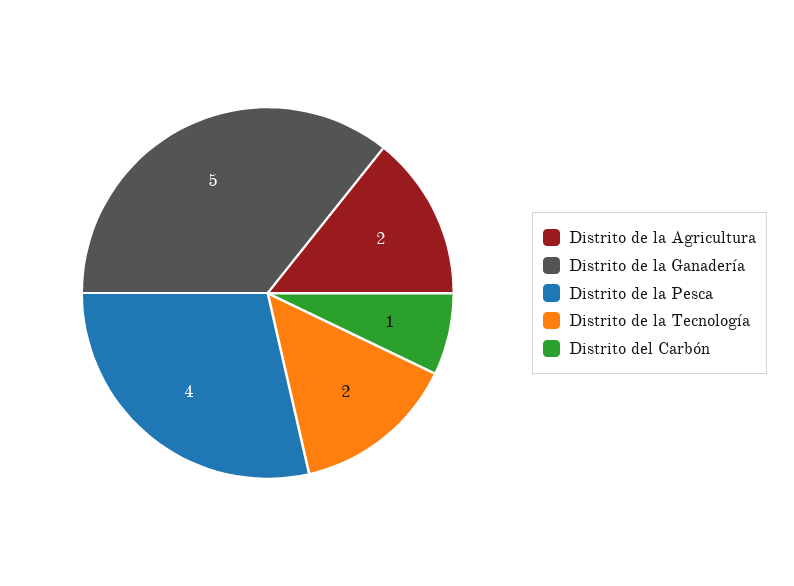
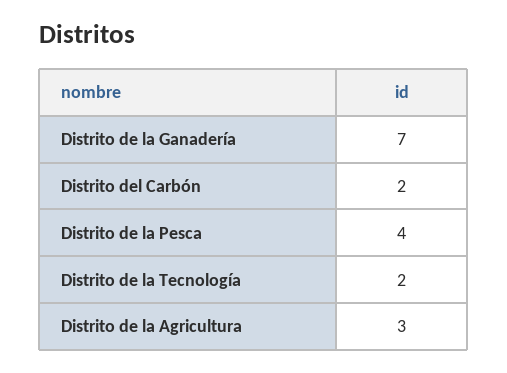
  {
-   "Distrito de la Agricultura": 2,
+   "Distrito de la Agricultura": 3,
-   "Distrito de la Ganadería": 5,
+   "Distrito de la Ganadería": 7,
    "Distrito de la Pesca": 4,
    "Distrito de la Tecnología": 2,
-   "Distrito del Carbón": 1
+   "Distrito del Carbón": 2
  }

